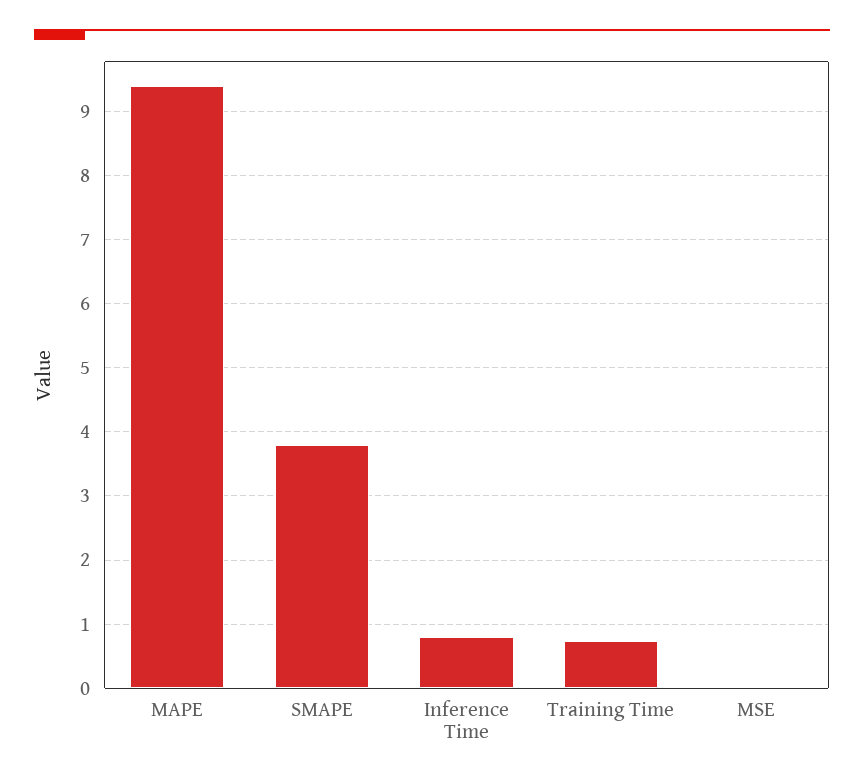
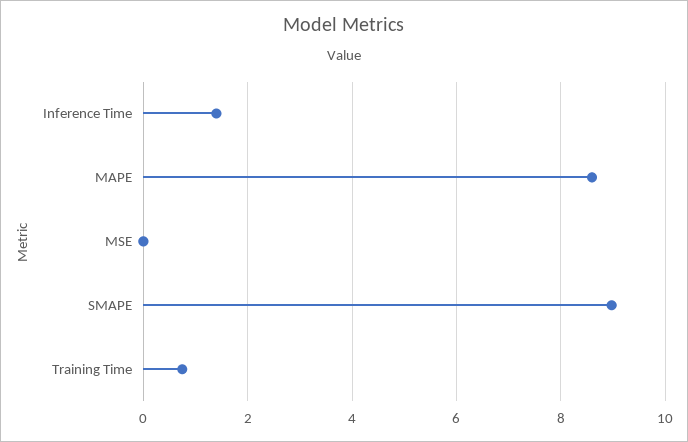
  {
-   "MAPE": 9.4,
+   "MAPE": 8.6,
-   "SMAPE": 3.8,
+   "SMAPE": 9,
-   "Inference Time": 0.8,
+   "Inference Time": 1.4,
    "Training Time": 0.7,
    "MSE": 0
  }

